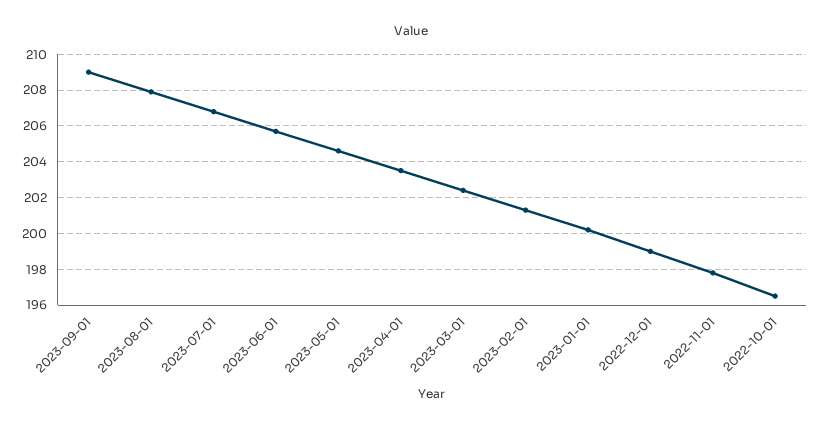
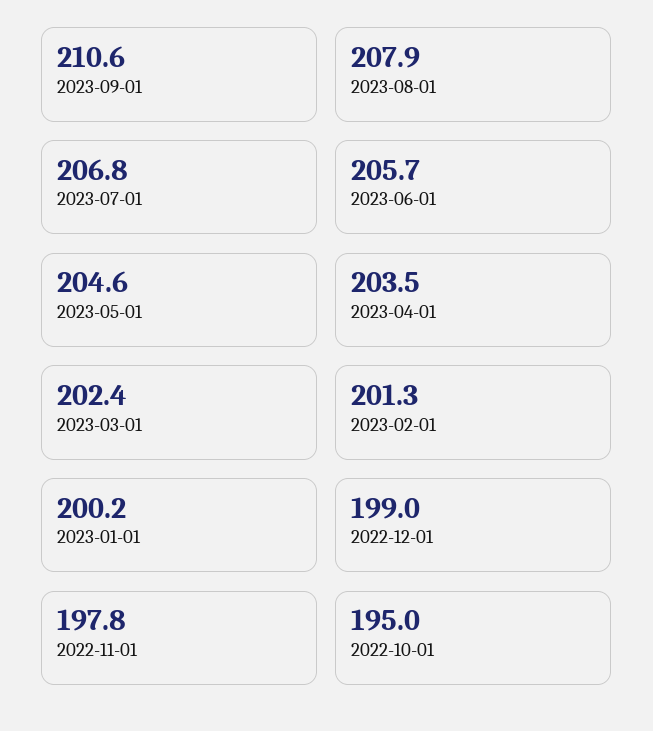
  {
-   "2023-09-01": 209,
+   "2023-09-01": 210.6,
    "2023-08-01": 207.9,
    "2023-07-01": 206.8,
    "2023-06-01": 205.7,
    "2023-05-01": 204.6,
    "2023-04-01": 203.5,
    "2023-03-01": 202.4,
    "2023-02-01": 201.3,
    "2023-01-01": 200.2,
    "2022-12-01": 199,
    "2022-11-01": 197.8,
-   "2022-10-01": 196.5
+   "2022-10-01": 195
  }

